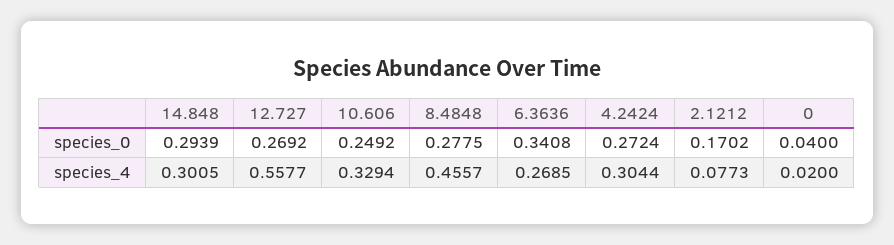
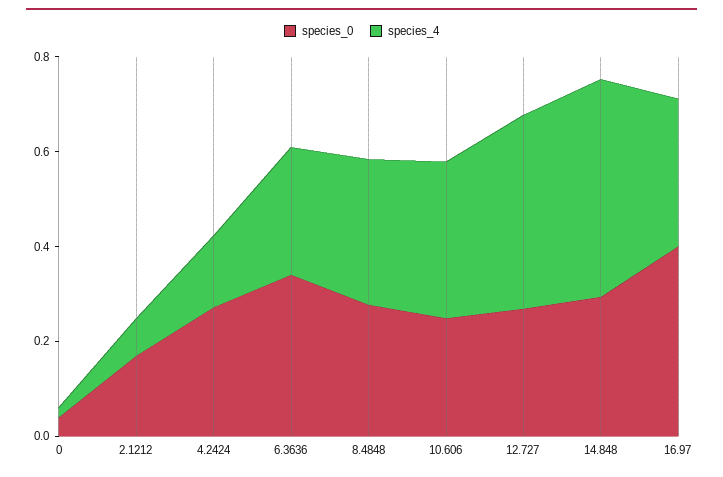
  {
    "species_0": {
      "14.848": 0.2939,
      "12.727": 0.2692,
      "10.606": 0.2492,
      "8.4848": 0.2775,
      "6.3636": 0.3408,
      "4.2424": 0.2724,
      "2.1212": 0.1702,
-     "0": 0.04
+     "0": 0.04,
+     "16.97": 0.4
    },
    "species_4": {
-     "14.848": 0.3005,
+     "14.848": 0.45,
-     "12.727": 0.5577,
+     "12.727": 0.4,
      "10.606": 0.3294,
-     "8.4848": 0.4557,
+     "8.4848": 0.3,
      "6.3636": 0.2685,
-     "4.2424": 0.3044,
+     "4.2424": 0.15,
      "2.1212": 0.0773,
-     "0": 0.02
+     "0": 0.02,
+     "16.97": 0.3
    }
  }

